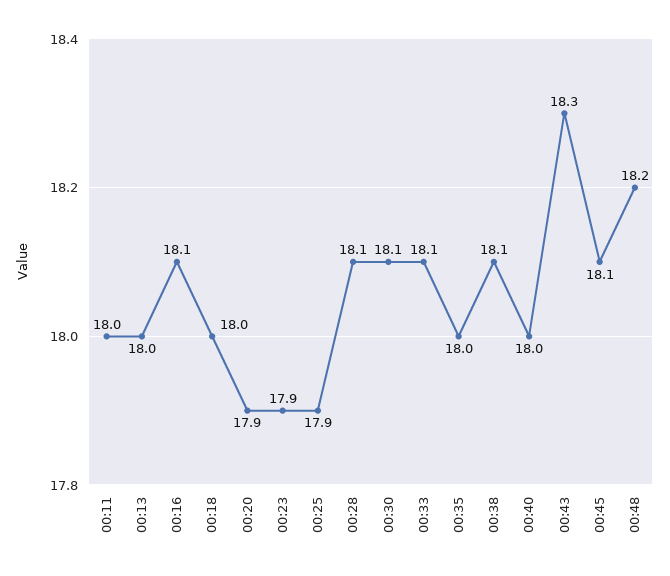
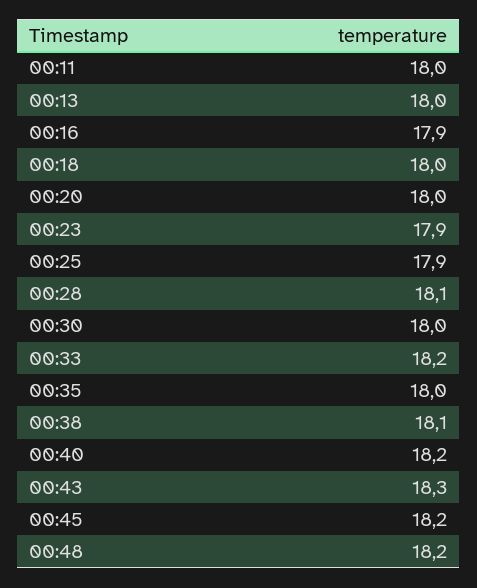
  {
    "00:11": 18,
    "00:13": 18,
-   "00:16": 18.1,
+   "00:16": 17.9,
    "00:18": 18,
-   "00:20": 17.9,
+   "00:20": 18,
    "00:23": 17.9,
    "00:25": 17.9,
    "00:28": 18.1,
-   "00:30": 18.1,
+   "00:30": 18,
-   "00:33": 18.1,
+   "00:33": 18.2,
    "00:35": 18,
    "00:38": 18.1,
-   "00:40": 18,
+   "00:40": 18.2,
    "00:43": 18.3,
-   "00:45": 18.1,
+   "00:45": 18.2,
    "00:48": 18.2
  }

